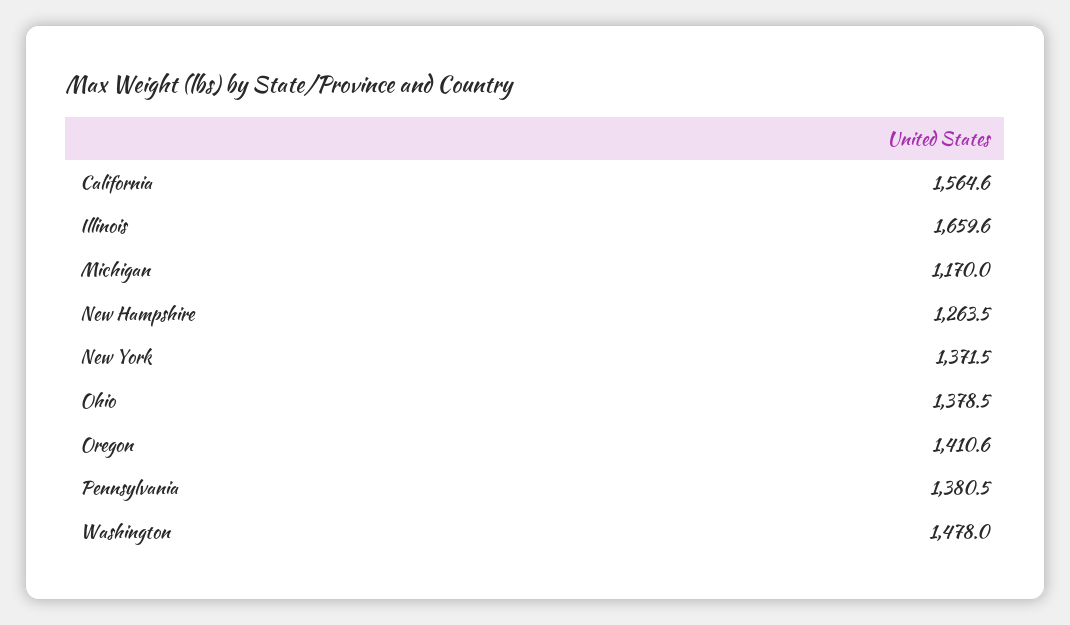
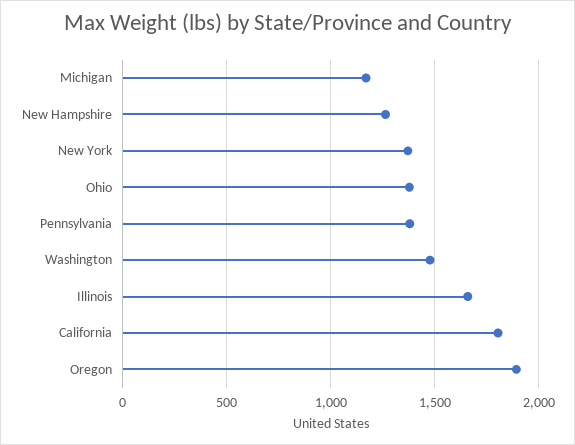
  {
-   "California": 1564.6,
+   "California": 1800,
    "Illinois": 1659.6,
    "Michigan": 1170,
    "New Hampshire": 1263.5,
    "New York": 1371.5,
    "Ohio": 1378.5,
-   "Oregon": 1410.6,
+   "Oregon": 1900,
    "Pennsylvania": 1380.5,
    "Washington": 1478
  }

